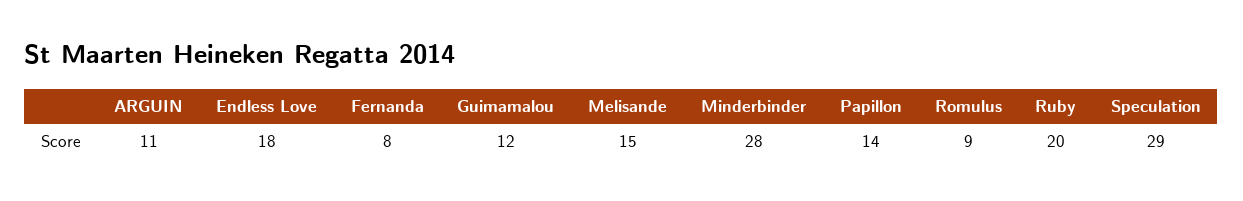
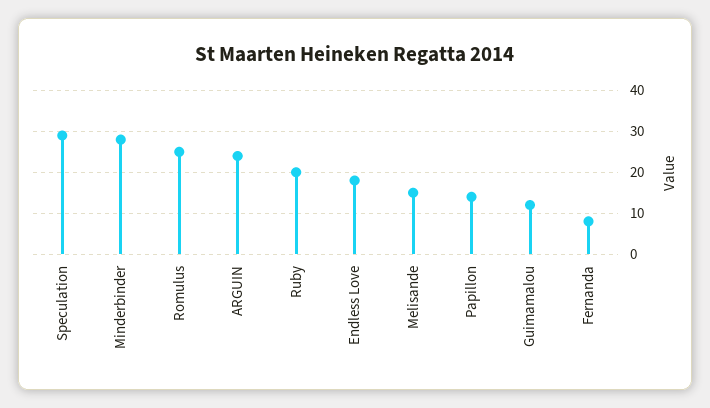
  {
-   "ARGUIN": 11,
+   "ARGUIN": 25,
    "Endless Love": 18,
    "Fernanda": 8,
    "Guimamalou": 12,
    "Melisande": 15,
    "Minderbinder": 28,
    "Papillon": 14,
-   "Romulus": 9,
+   "Romulus": 25,
    "Ruby": 20,
    "Speculation": 29
  }

